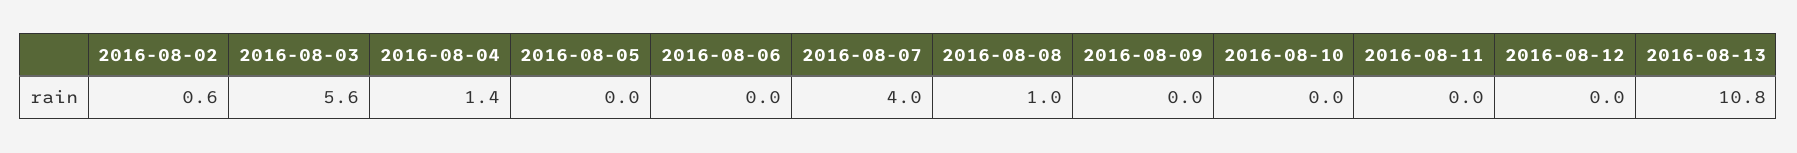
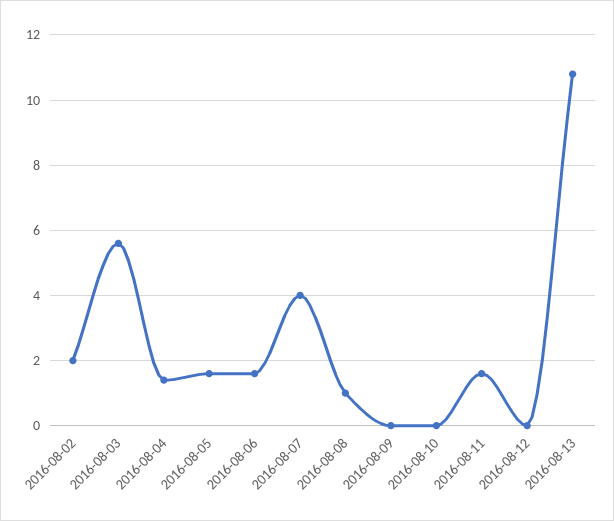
  {
-   "2016-08-02": 0.6,
+   "2016-08-02": 2,
    "2016-08-03": 5.6,
    "2016-08-04": 1.4,
-   "2016-08-05": 0,
+   "2016-08-05": 1.5,
-   "2016-08-06": 0,
+   "2016-08-06": 1.5,
    "2016-08-07": 4,
    "2016-08-08": 1,
    "2016-08-09": 0,
    "2016-08-10": 0,
-   "2016-08-11": 0,
+   "2016-08-11": 1.5,
    "2016-08-12": 0,
    "2016-08-13": 10.8
  }

